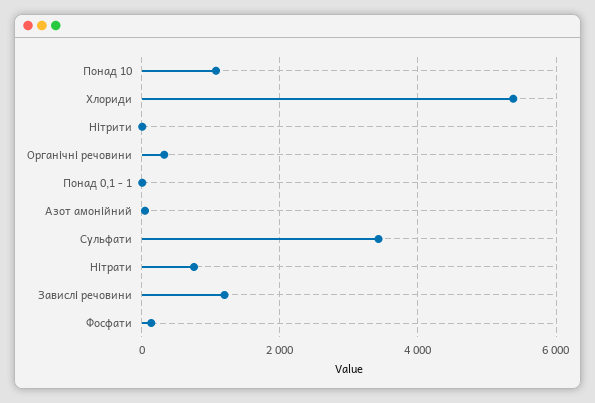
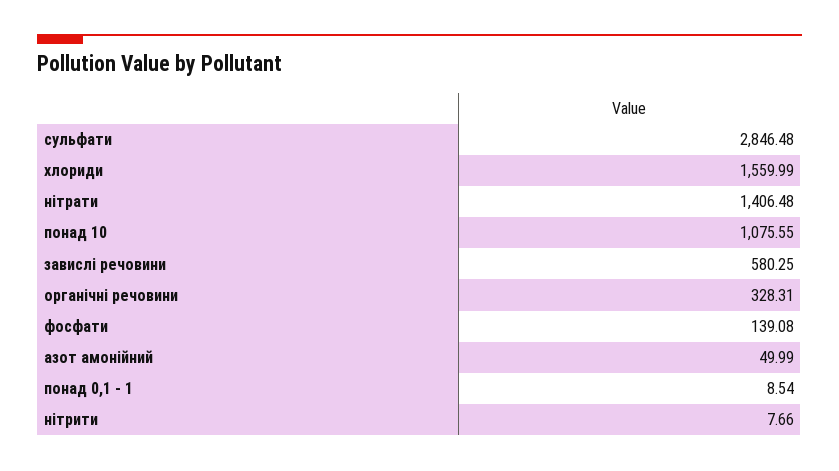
  {
    "Понад 10": 1075.55,
-   "Хлориди": 5400,
+   "Хлориди": 1559.99,
    "Нітрити": 7.66,
    "Органічні речовини": 328.31,
    "Понад 0,1 - 1": 8.54,
    "Азот амонійний": 49.99,
-   "Сульфати": 3400,
+   "Сульфати": 2846.48,
-   "Нітрати": 800,
+   "Нітрати": 1406.48,
-   "Завислі речовини": 1200,
+   "Завислі речовини": 580.25,
    "Фосфати": 139.08
  }

